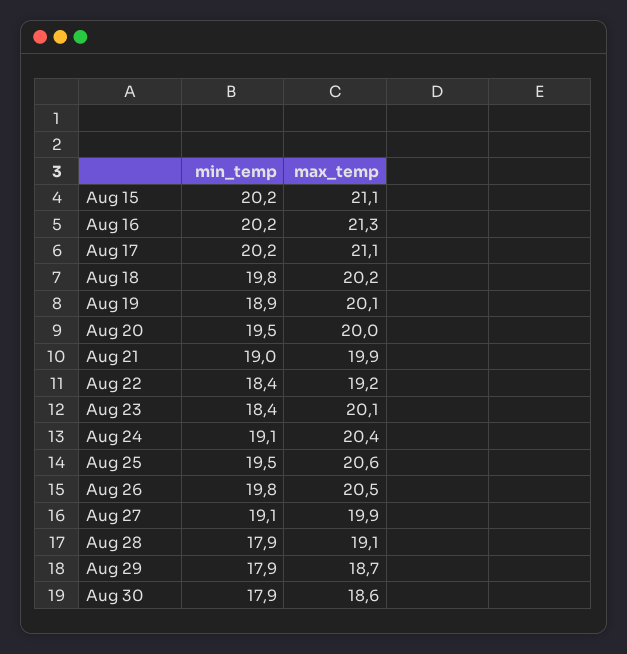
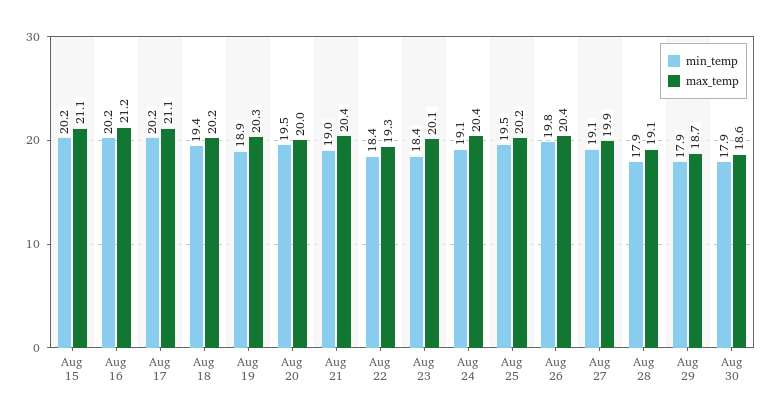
  {
    "min_temp": {
      "Aug 15": 20.2,
      "Aug 16": 20.2,
      "Aug 17": 20.2,
-     "Aug 18": 19.8,
+     "Aug 18": 19.4,
      "Aug 19": 18.9,
      "Aug 20": 19.5,
      "Aug 21": 19,
      "Aug 22": 18.4,
      "Aug 23": 18.4,
      "Aug 24": 19.1,
      "Aug 25": 19.5,
      "Aug 26": 19.8,
      "Aug 27": 19.1,
      "Aug 28": 17.9,
      "Aug 29": 17.9,
      "Aug 30": 17.9
    },
    "max_temp": {
      "Aug 15": 21.1,
-     "Aug 16": 21.3,
+     "Aug 16": 21.2,
      "Aug 17": 21.1,
      "Aug 18": 20.2,
-     "Aug 19": 20.1,
+     "Aug 19": 20.3,
      "Aug 20": 20,
-     "Aug 21": 19.9,
+     "Aug 21": 20.4,
-     "Aug 22": 19.2,
+     "Aug 22": 19.3,
      "Aug 23": 20.1,
      "Aug 24": 20.4,
-     "Aug 25": 20.6,
+     "Aug 25": 20.2,
-     "Aug 26": 20.5,
+     "Aug 26": 20.4,
      "Aug 27": 19.9,
      "Aug 28": 19.1,
      "Aug 29": 18.7,
      "Aug 30": 18.6
    }
  }

